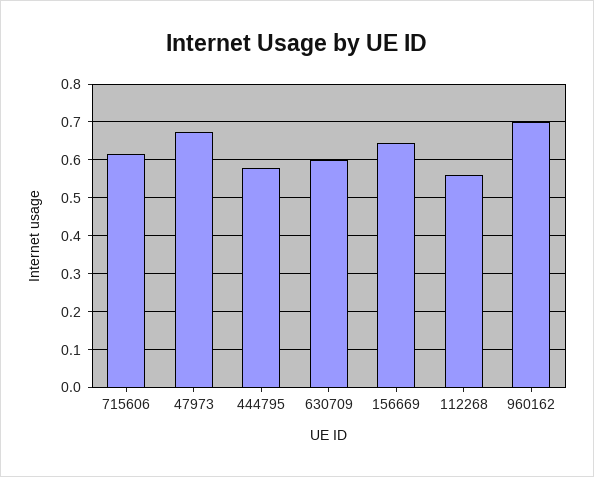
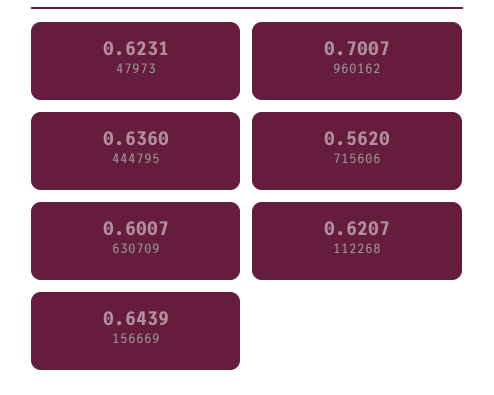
  {
-   "715606": 0.62,
+   "715606": 0.562,
-   "47973": 0.68,
+   "47973": 0.6231,
-   "444795": 0.58,
+   "444795": 0.636,
    "630709": 0.6007,
    "156669": 0.6439,
-   "112268": 0.56,
+   "112268": 0.6207,
    "960162": 0.7007
  }

